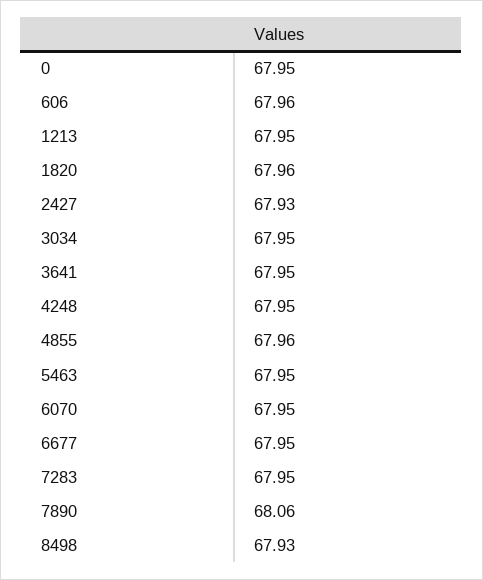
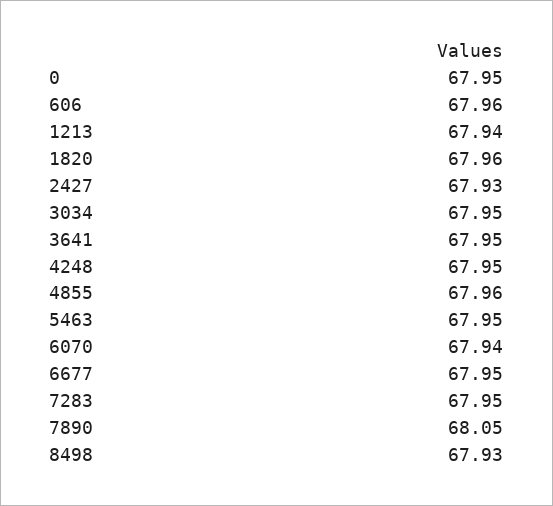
  {
    "0": 67.95,
    "606": 67.96,
-   "1213": 67.95,
+   "1213": 67.94,
    "1820": 67.96,
    "2427": 67.93,
    "3034": 67.95,
    "3641": 67.95,
    "4248": 67.95,
    "4855": 67.96,
    "5463": 67.95,
-   "6070": 67.95,
+   "6070": 67.94,
    "6677": 67.95,
    "7283": 67.95,
-   "7890": 68.06,
+   "7890": 68.05,
    "8498": 67.93
  }

